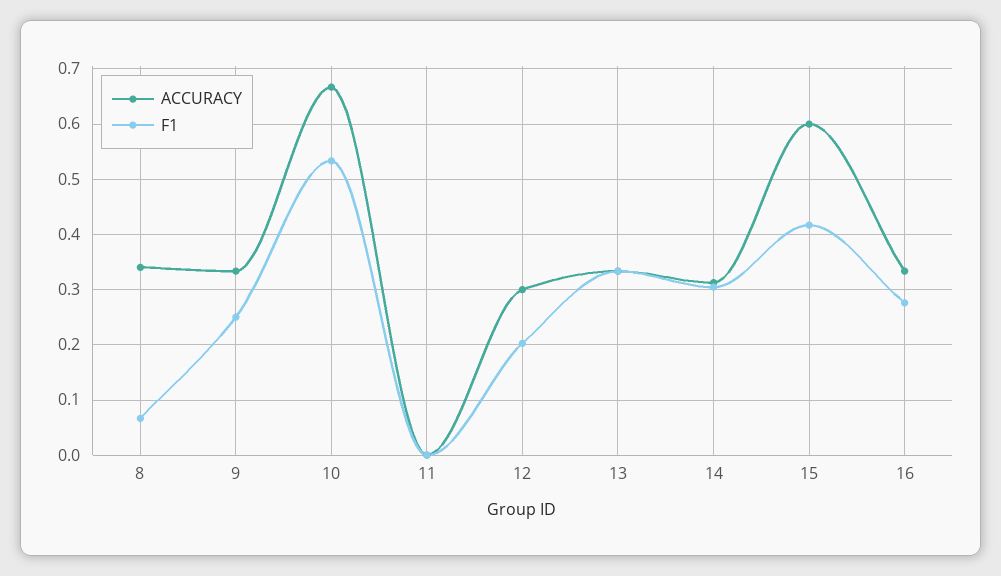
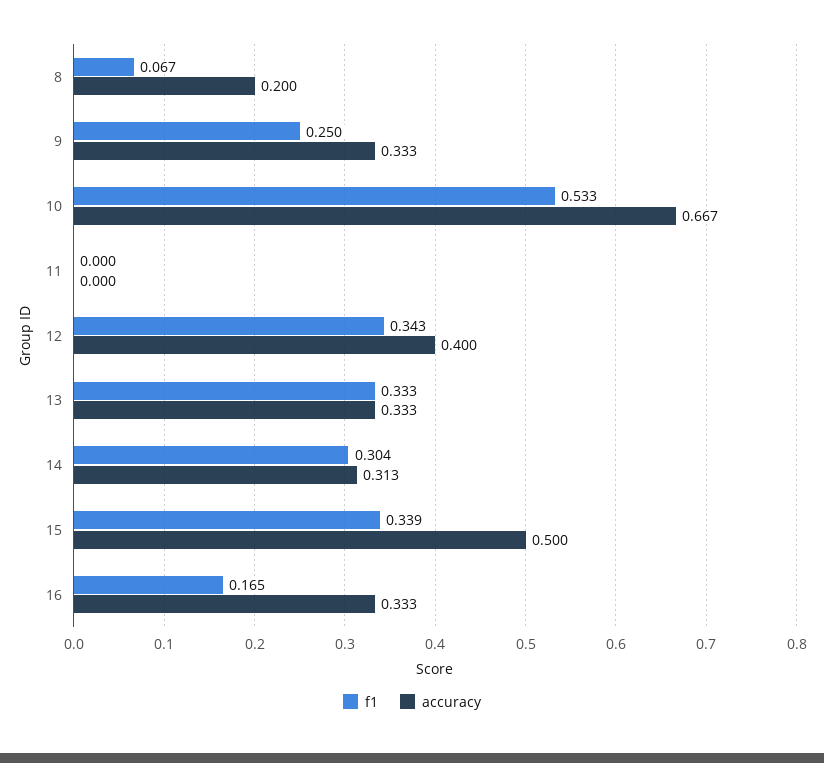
  {
    "ACCURACY": {
-     "8": 0.34,
+     "8": 0.2,
      "9": 0.333,
      "10": 0.667,
      "11": 0,
-     "12": 0.3,
+     "12": 0.4,
      "13": 0.333,
      "14": 0.313,
-     "15": 0.6,
+     "15": 0.5,
      "16": 0.333
    },
    "F1": {
      "8": 0.067,
      "9": 0.25,
      "10": 0.533,
      "11": 0,
-     "12": 0.2,
+     "12": 0.343,
      "13": 0.333,
      "14": 0.304,
-     "15": 0.42,
+     "15": 0.339,
-     "16": 0.28
+     "16": 0.165
    }
  }

